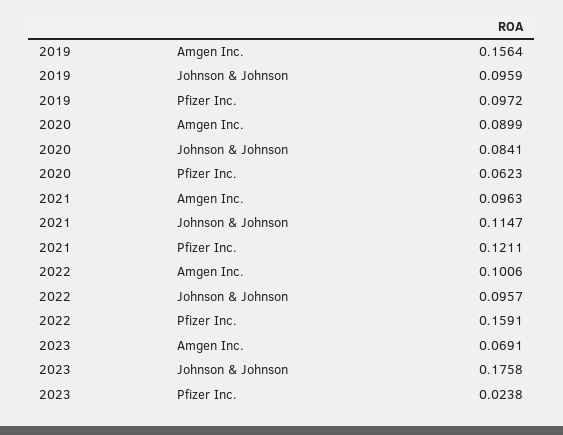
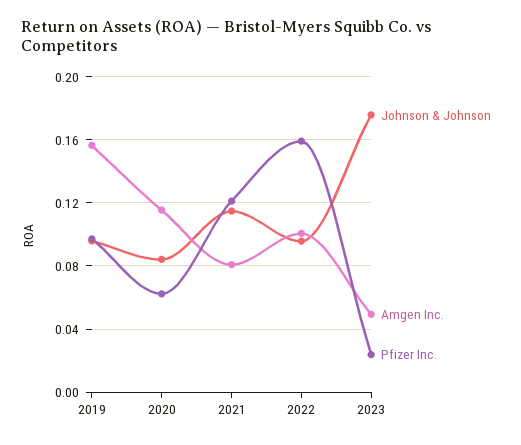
  {
    "Amgen Inc.": {
      "2019": 0.1564,
-     "2020": 0.0899,
+     "2020": 0.115,
-     "2021": 0.0963,
+     "2021": 0.08,
      "2022": 0.1006,
-     "2023": 0.0691
+     "2023": 0.05
    },
    "Johnson & Johnson": {
      "2019": 0.0959,
      "2020": 0.0841,
      "2021": 0.1147,
      "2022": 0.0957,
      "2023": 0.1758
    },
    "Pfizer Inc.": {
      "2019": 0.0972,
      "2020": 0.0623,
      "2021": 0.1211,
      "2022": 0.1591,
      "2023": 0.0238
    }
  }

